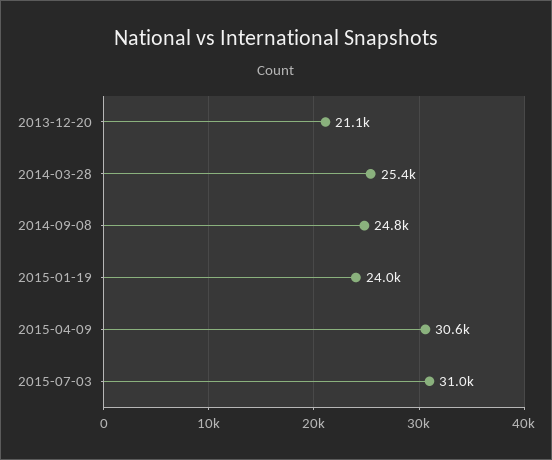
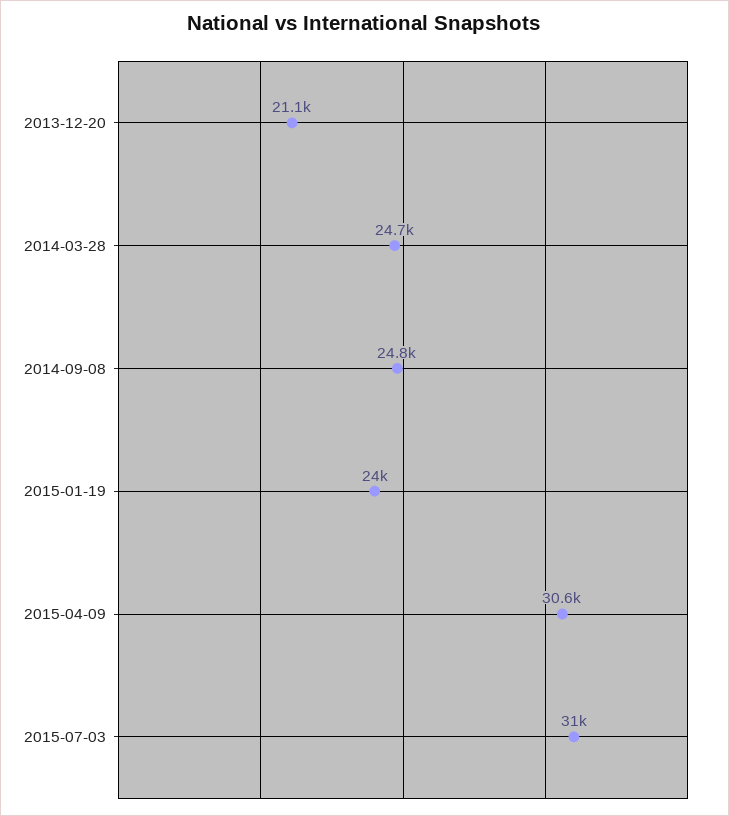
  {
    "2013-12-20": 21100,
-   "2014-03-28": 25400,
+   "2014-03-28": 24700,
    "2014-09-08": 24800,
    "2015-01-19": 24000,
    "2015-04-09": 30600,
    "2015-07-03": 31000
  }

